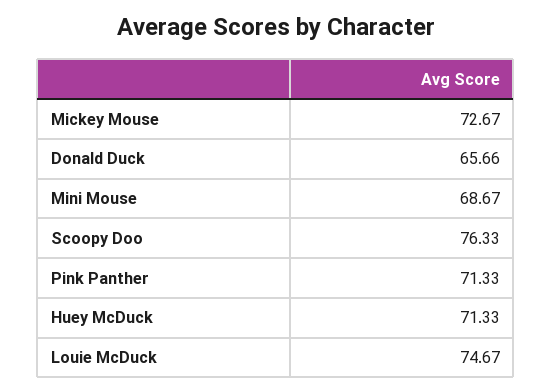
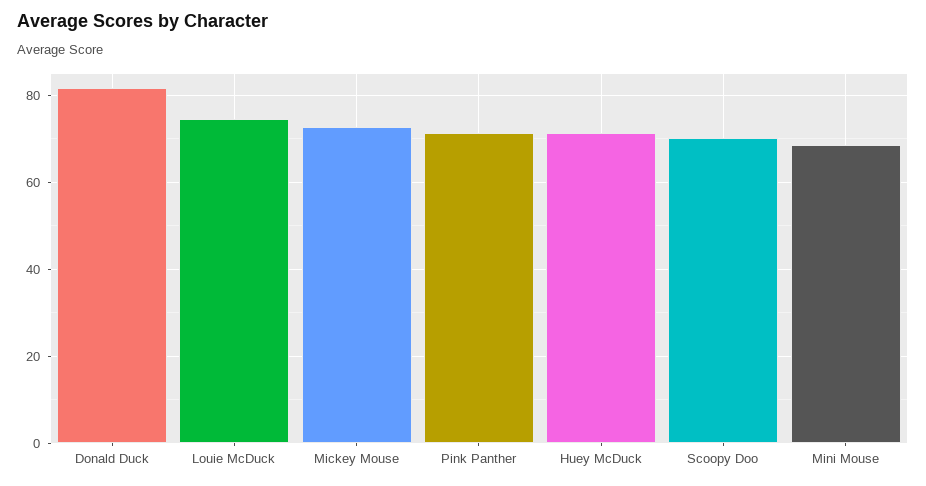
  {
    "Mickey Mouse": 72.67,
-   "Donald Duck": 65.66,
+   "Donald Duck": 82,
    "Mini Mouse": 68.67,
-   "Scoopy Doo": 76.33,
+   "Scoopy Doo": 70,
    "Pink Panther": 71.33,
    "Huey McDuck": 71.33,
    "Louie McDuck": 74.67
  }

